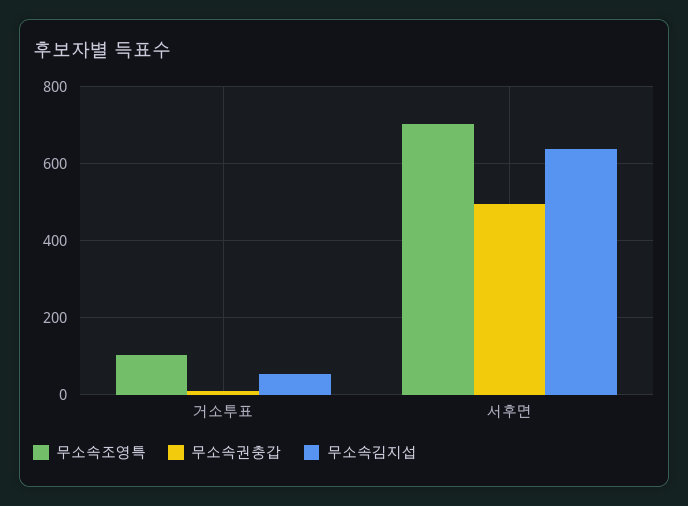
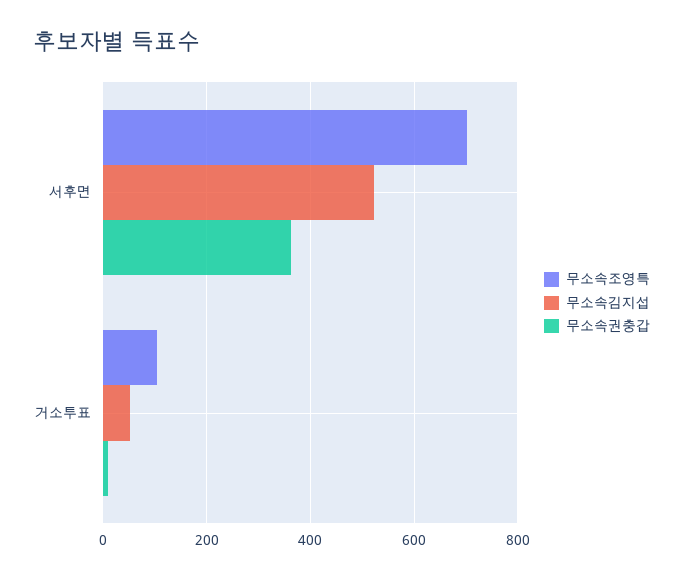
  {
    "무소속조영특": {
      "거소투표": 100,
      "서후면": 700
    },
    "무소속권충갑": {
      "거소투표": 20,
-     "서후면": 500
+     "서후면": 360
    },
    "무소속김지섭": {
      "거소투표": 60,
-     "서후면": 640
+     "서후면": 520
    }
  }

